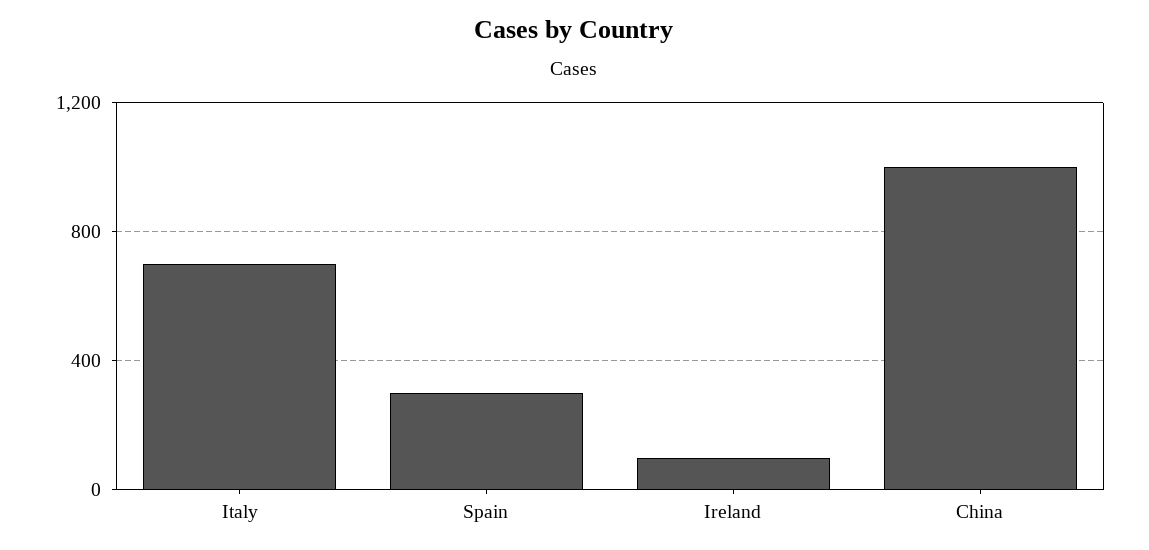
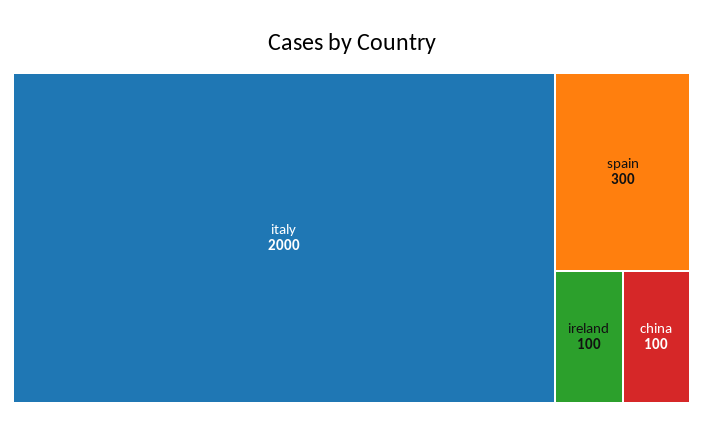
  {
-   "Italy": 700,
+   "Italy": 2000,
    "Spain": 300,
    "Ireland": 100,
-   "China": 1000
+   "China": 100
  }

